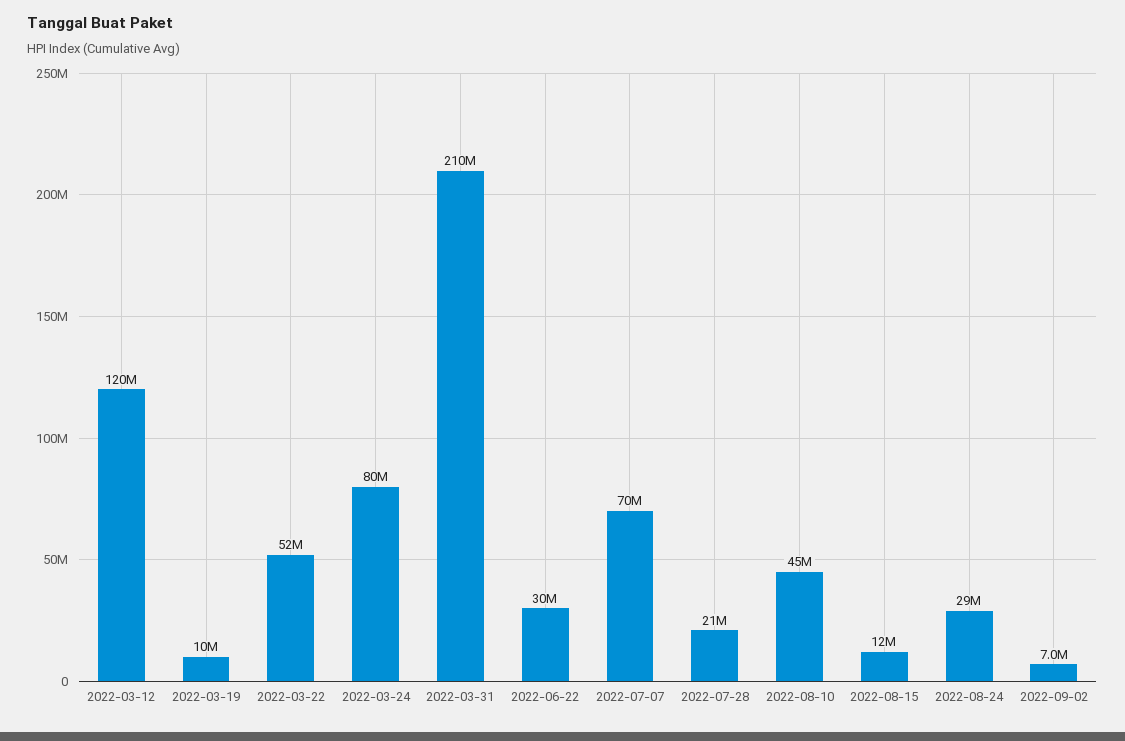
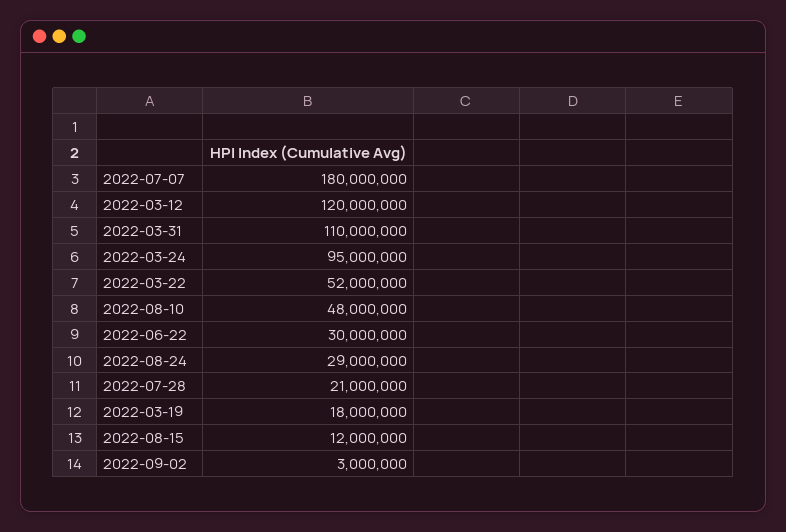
  {
    "2022-03-12": 120000000,
-   "2022-03-19": 10000000,
+   "2022-03-19": 18000000,
    "2022-03-22": 52000000,
-   "2022-03-24": 80000000,
+   "2022-03-24": 95000000,
-   "2022-03-31": 210000000,
+   "2022-03-31": 110000000,
    "2022-06-22": 30000000,
-   "2022-07-07": 70000000,
+   "2022-07-07": 180000000,
    "2022-07-28": 21000000,
-   "2022-08-10": 45000000,
+   "2022-08-10": 48000000,
    "2022-08-15": 12000000,
    "2022-08-24": 29000000,
-   "2022-09-02": 7000000
+   "2022-09-02": 3000000
  }

